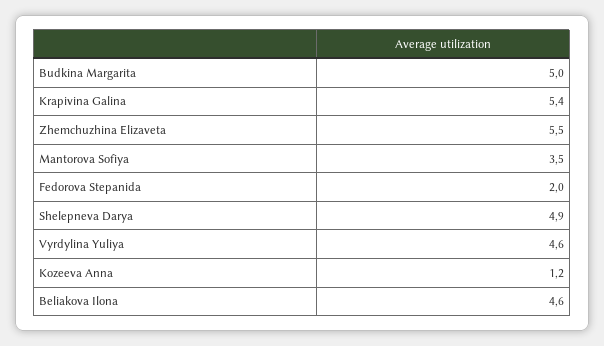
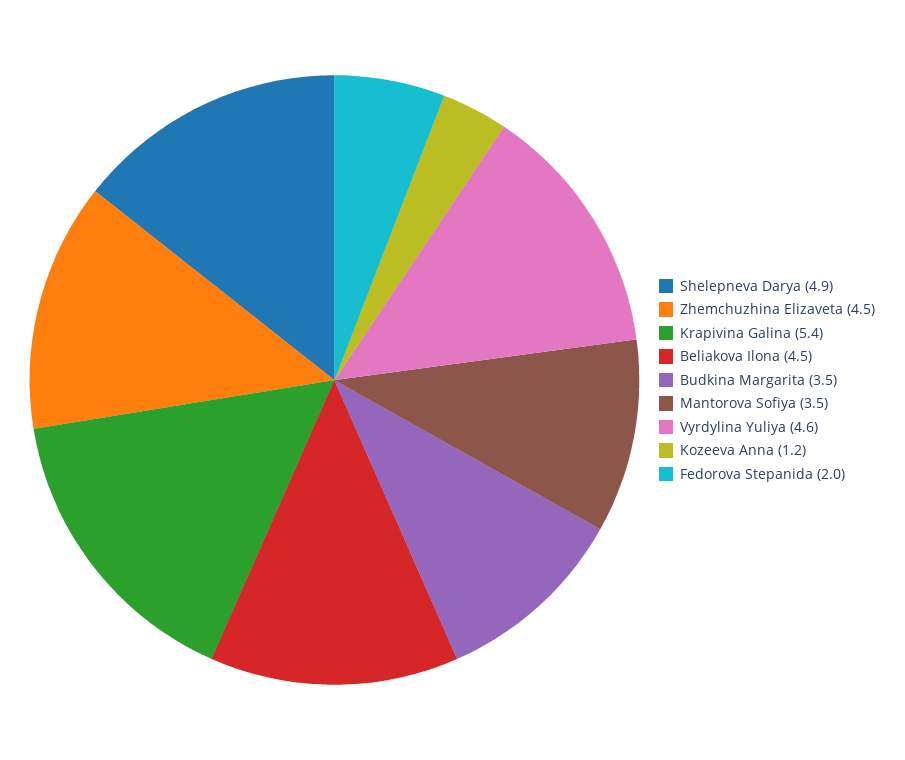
  {
-   "Budkina Margarita": 5,
+   "Budkina Margarita": 3.5,
    "Krapivina Galina": 5.4,
-   "Zhemchuzhina Elizaveta": 5.5,
+   "Zhemchuzhina Elizaveta": 4.5,
    "Mantorova Sofiya": 3.5,
    "Fedorova Stepanida": 2,
    "Shelepneva Darya": 4.9,
    "Vyrdylina Yuliya": 4.6,
    "Kozeeva Anna": 1.2,
-   "Beliakova Ilona": 4.6
+   "Beliakova Ilona": 4.5
  }

